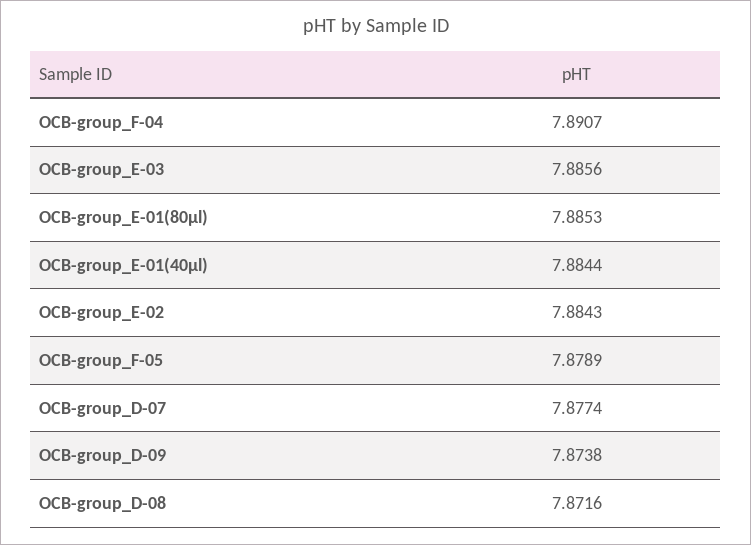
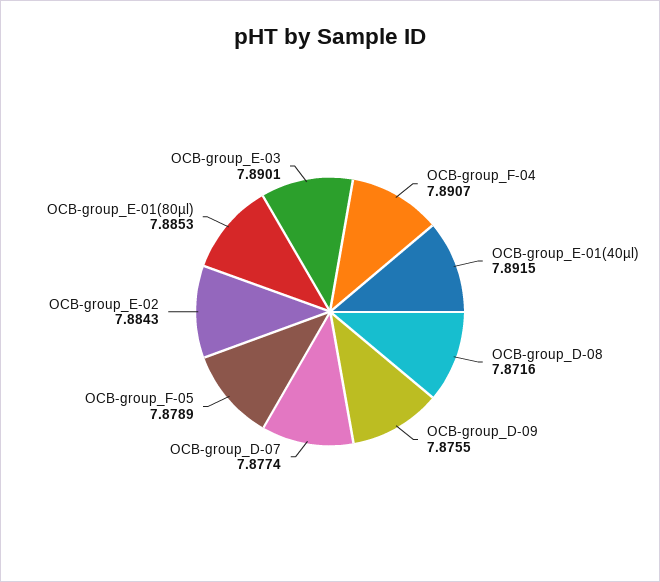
  {
    "OCB-group_F-04": 7.8907,
-   "OCB-group_E-03": 7.8856,
+   "OCB-group_E-03": 7.8901,
    "OCB-group_E-01(80µl)": 7.8853,
-   "OCB-group_E-01(40µl)": 7.8844,
+   "OCB-group_E-01(40µl)": 7.8915,
    "OCB-group_E-02": 7.8843,
    "OCB-group_F-05": 7.8789,
    "OCB-group_D-07": 7.8774,
-   "OCB-group_D-09": 7.8738,
+   "OCB-group_D-09": 7.8755,
    "OCB-group_D-08": 7.8716
  }

